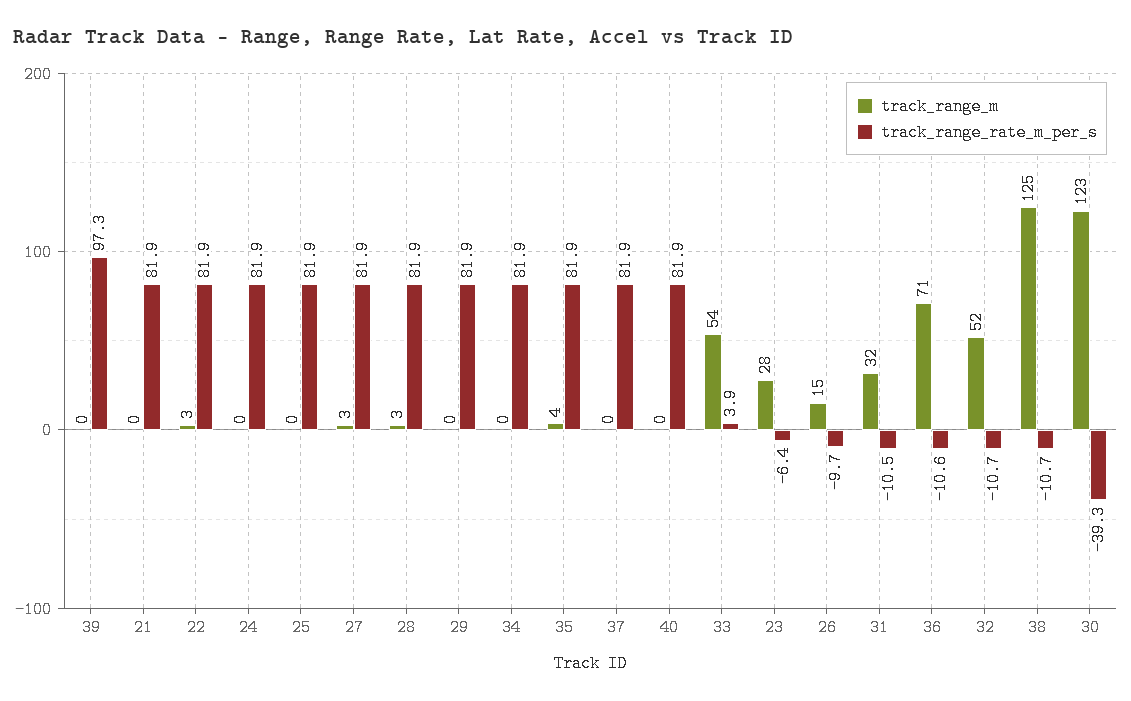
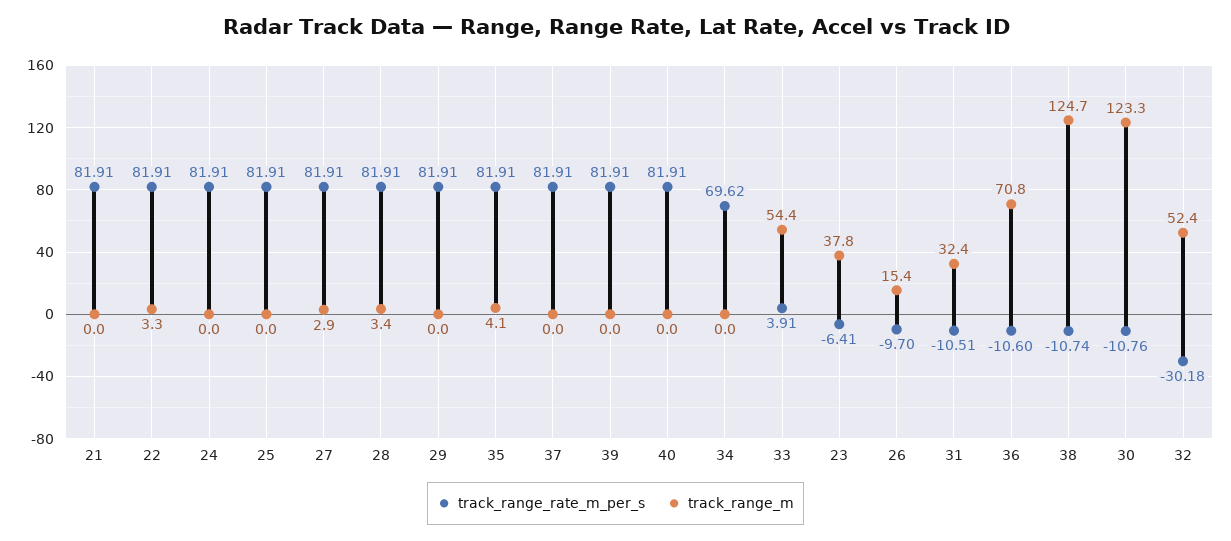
  {
    "track_range_m": {
      "39": 0,
      "21": 0,
      "22": 3.3,
      "24": 0,
      "25": 0,
      "27": 2.9,
      "28": 3.4,
      "29": 0,
      "34": 0,
      "35": 4.1,
      "37": 0,
      "40": 0,
      "33": 54.4,
-     "23": 28,
+     "23": 37.8,
      "26": 15.4,
      "31": 32.4,
      "36": 70.8,
      "32": 52.4,
      "38": 124.7,
      "30": 123.3
    },
    "track_range_rate_m_per_s": {
-     "39": 97.3,
+     "39": 81.91,
      "21": 81.91,
      "22": 81.91,
      "24": 81.91,
      "25": 81.91,
      "27": 81.91,
      "28": 81.91,
      "29": 81.91,
-     "34": 81.9,
+     "34": 69.62,
      "35": 81.91,
      "37": 81.91,
      "40": 81.91,
      "33": 3.91,
      "23": -6.41,
      "26": -9.7,
      "31": -10.51,
      "36": -10.6,
-     "32": -10.7,
+     "32": -30.18,
      "38": -10.74,
-     "30": -39.3
+     "30": -10.76
    }
  }

